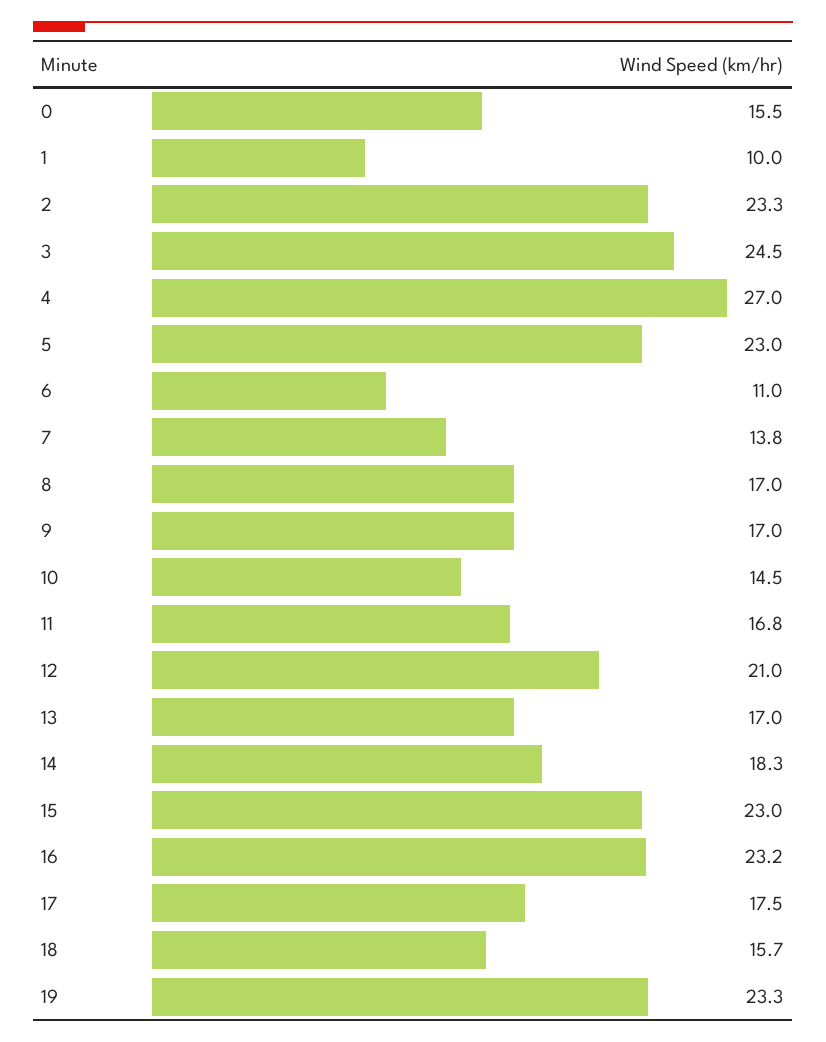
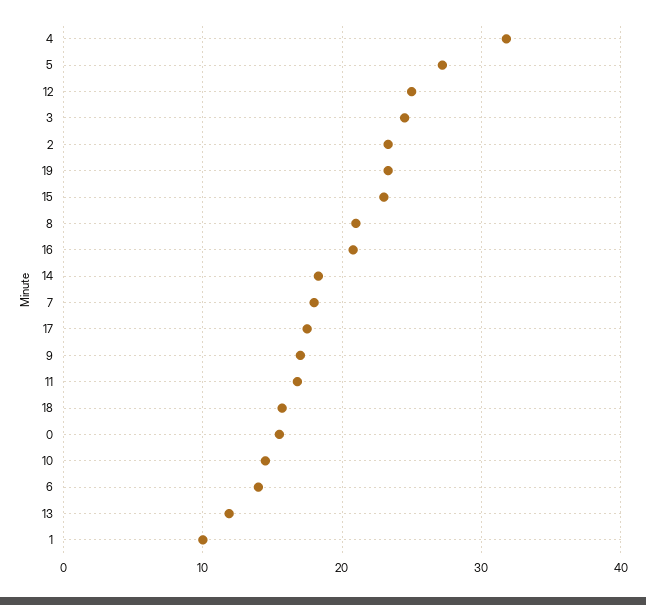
  {
    "0": 15.5,
    "1": 10,
    "2": 23.3,
    "3": 24.5,
-   "4": 27,
+   "4": 32,
-   "5": 23,
+   "5": 27,
-   "6": 11,
+   "6": 14,
-   "7": 13.8,
+   "7": 18,
-   "8": 17,
+   "8": 21,
    "9": 17,
    "10": 14.5,
    "11": 16.8,
-   "12": 21,
+   "12": 25,
-   "13": 17,
+   "13": 12,
    "14": 18.3,
    "15": 23,
-   "16": 23.2,
+   "16": 21,
    "17": 17.5,
    "18": 15.7,
    "19": 23.3
  }

